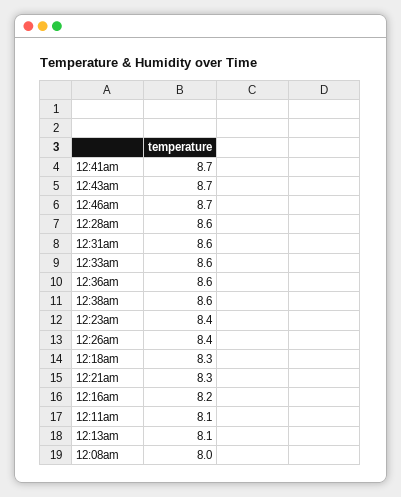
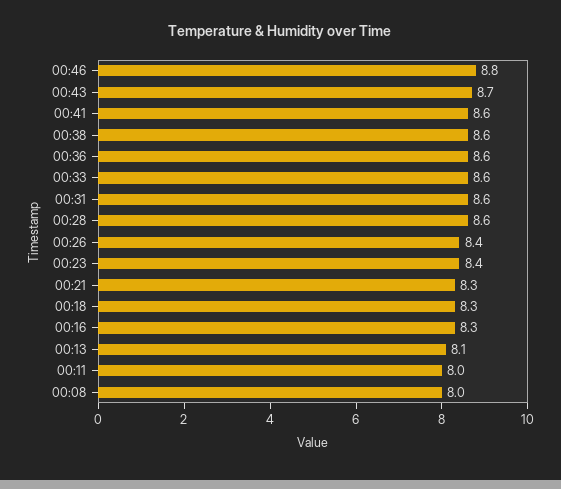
  {
-   "12:41am": 8.7,
+   "12:41am": 8.6,
    "12:43am": 8.7,
-   "12:46am": 8.7,
+   "12:46am": 8.8,
    "12:28am": 8.6,
    "12:31am": 8.6,
    "12:33am": 8.6,
    "12:36am": 8.6,
    "12:38am": 8.6,
    "12:23am": 8.4,
    "12:26am": 8.4,
    "12:18am": 8.3,
    "12:21am": 8.3,
-   "12:16am": 8.2,
+   "12:16am": 8.3,
-   "12:11am": 8.1,
+   "12:11am": 8,
    "12:13am": 8.1,
    "12:08am": 8
  }

